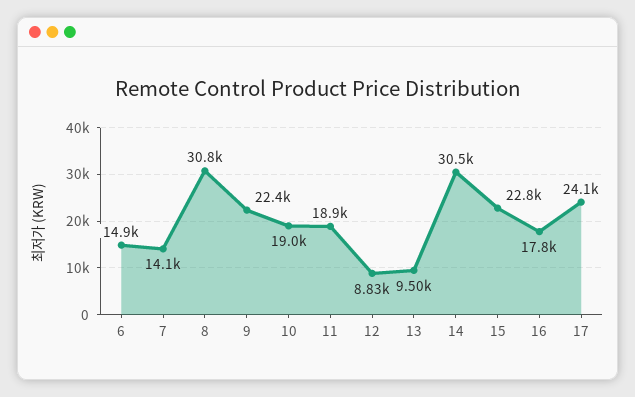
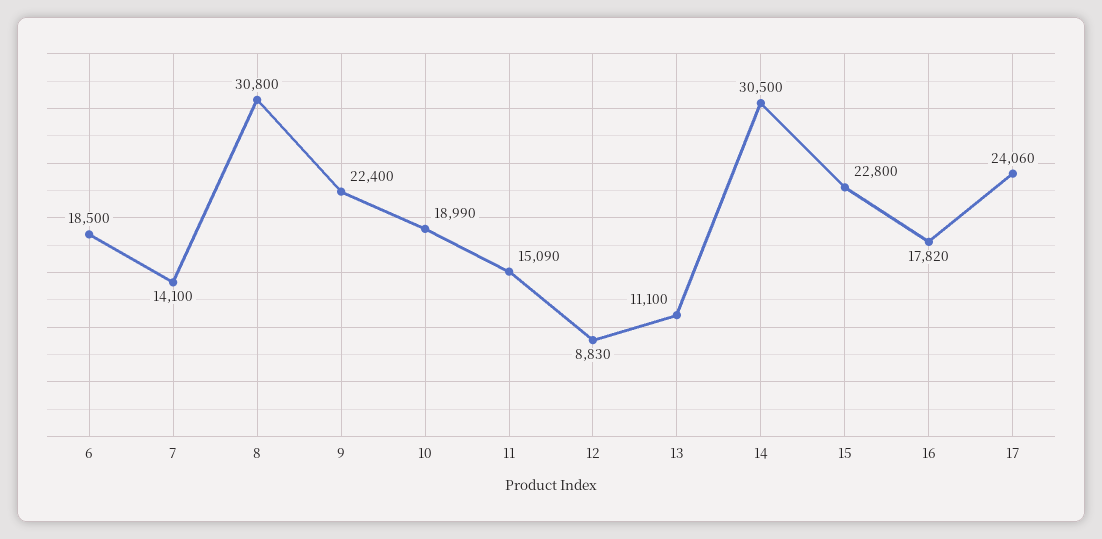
  {
-   "6": 14900,
+   "6": 18500,
    "7": 14100,
    "8": 30800,
    "9": 22400,
    "10": 18990,
-   "11": 18900,
+   "11": 15090,
    "12": 8830,
-   "13": 9500,
+   "13": 11100,
    "14": 30500,
    "15": 22800,
    "16": 17820,
    "17": 24060
  }

